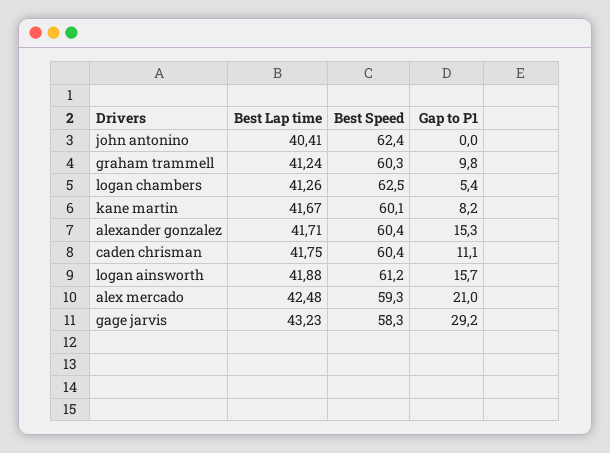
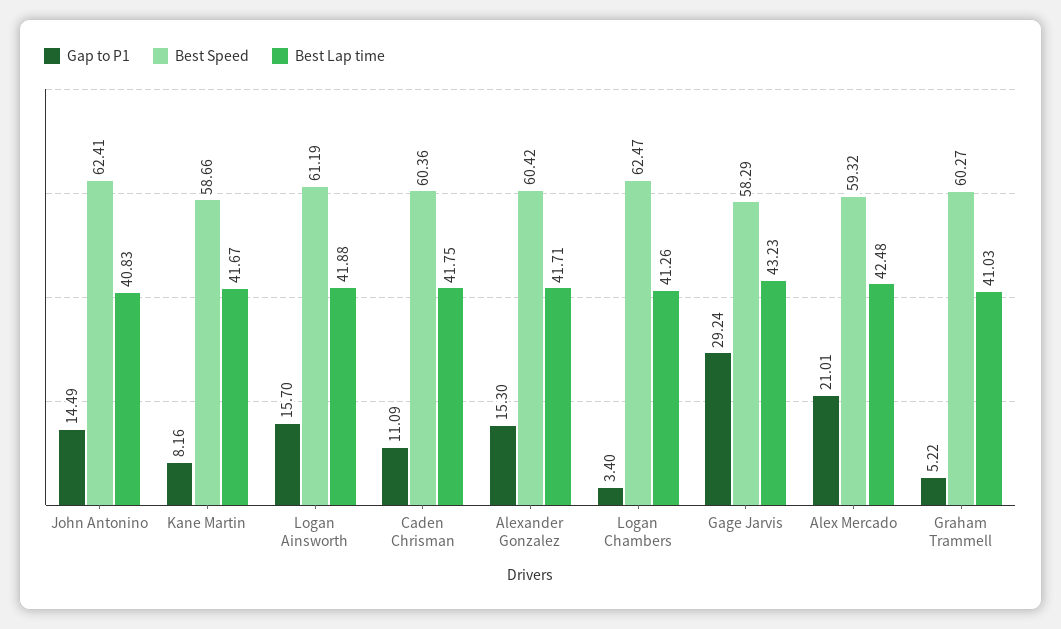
  {
    "Best Lap time": {
-     "john antonino": 40.41,
+     "john antonino": 40.83,
-     "graham trammell": 41.24,
+     "graham trammell": 41.03,
      "logan chambers": 41.26,
      "kane martin": 41.67,
      "alexander gonzalez": 41.71,
      "caden chrisman": 41.75,
      "logan ainsworth": 41.88,
      "alex mercado": 42.48,
      "gage jarvis": 43.23
    },
    "Best Speed": {
      "john antonino": 62.41,
      "graham trammell": 60.27,
      "logan chambers": 62.47,
-     "kane martin": 60.1,
+     "kane martin": 58.66,
      "alexander gonzalez": 60.42,
      "caden chrisman": 60.36,
      "logan ainsworth": 61.19,
      "alex mercado": 59.32,
      "gage jarvis": 58.29
    },
    "Gap to P1": {
-     "john antonino": 0,
+     "john antonino": 14.49,
-     "graham trammell": 9.8,
+     "graham trammell": 5.22,
-     "logan chambers": 5.4,
+     "logan chambers": 3.4,
      "kane martin": 8.16,
      "alexander gonzalez": 15.3,
      "caden chrisman": 11.09,
      "logan ainsworth": 15.7,
      "alex mercado": 21.01,
      "gage jarvis": 29.24
    }
  }

